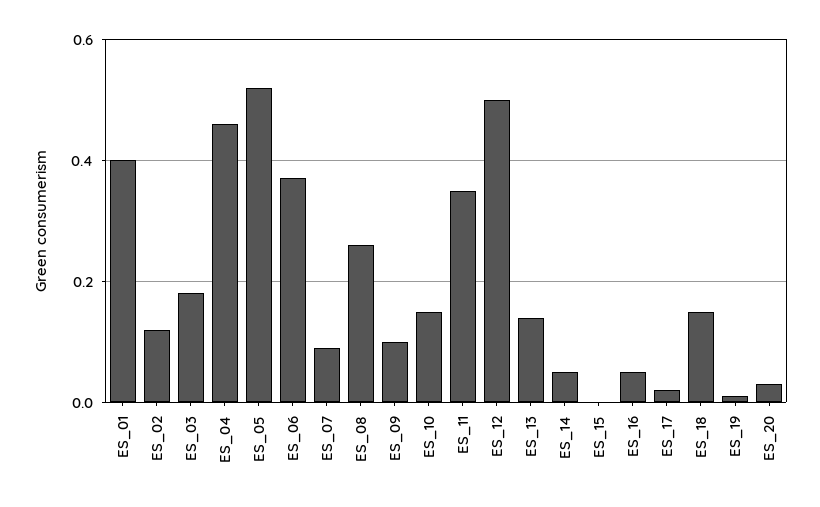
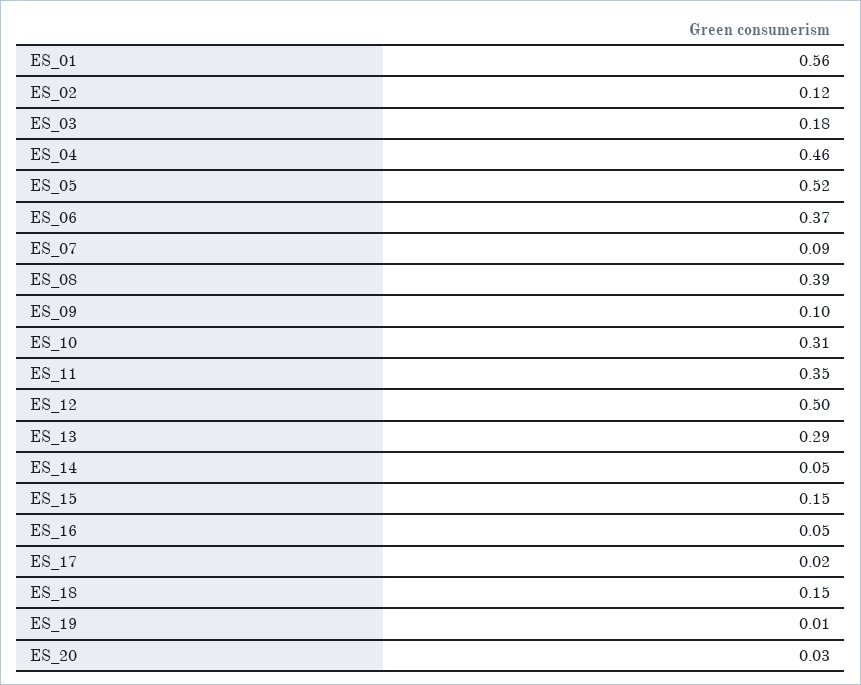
  {
-   "ES_01": 0.4,
+   "ES_01": 0.56,
    "ES_02": 0.12,
    "ES_03": 0.18,
    "ES_04": 0.46,
    "ES_05": 0.52,
    "ES_06": 0.37,
    "ES_07": 0.09,
-   "ES_08": 0.25,
+   "ES_08": 0.39,
    "ES_09": 0.1,
-   "ES_10": 0.15,
+   "ES_10": 0.31,
    "ES_11": 0.35,
    "ES_12": 0.5,
-   "ES_13": 0.15,
+   "ES_13": 0.29,
    "ES_14": 0.05,
-   "ES_15": 0,
+   "ES_15": 0.15,
    "ES_16": 0.05,
    "ES_17": 0.02,
    "ES_18": 0.15,
    "ES_19": 0.01,
    "ES_20": 0.03
  }

